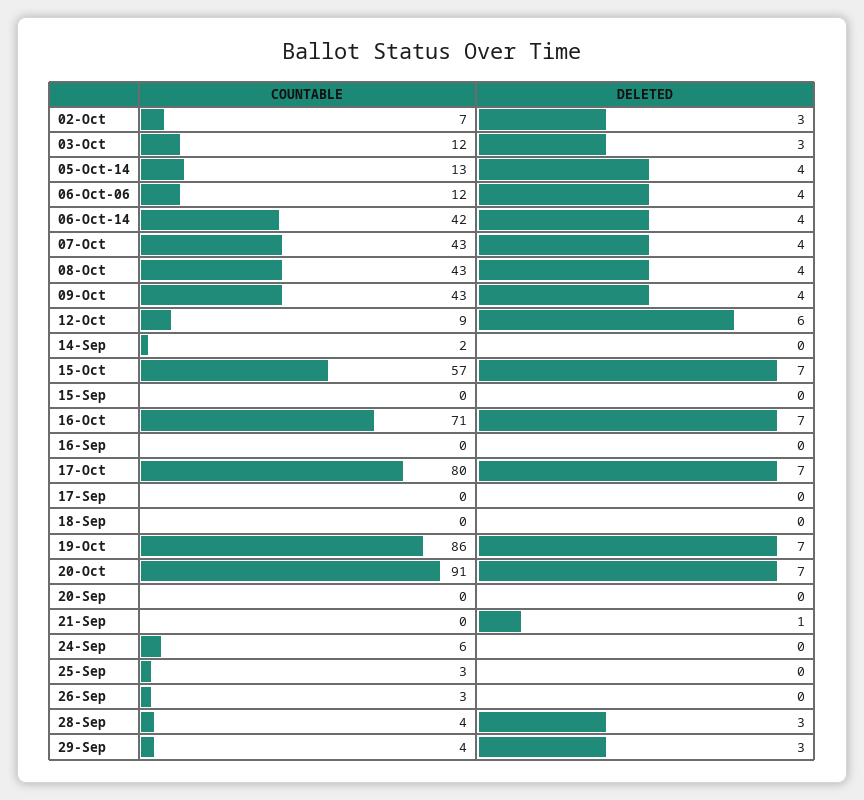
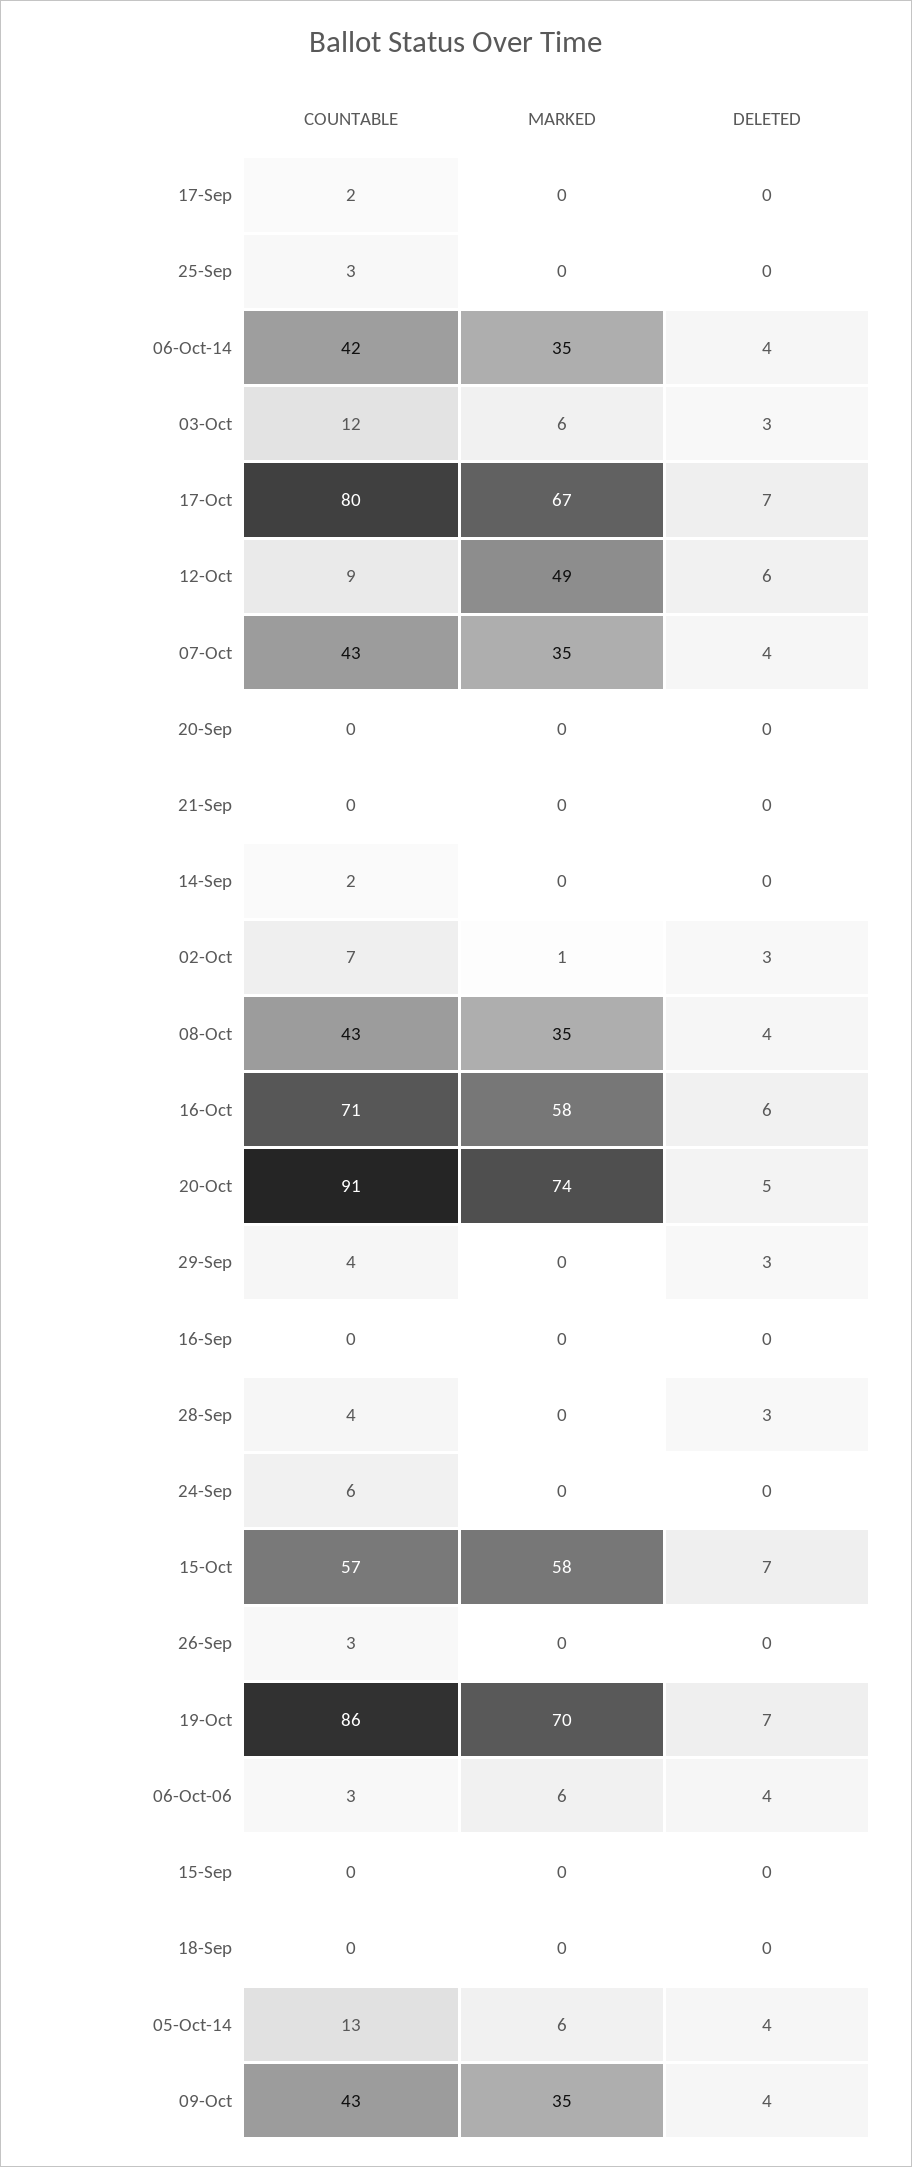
  {
    "COUNTABLE": {
      "02-Oct": 7,
      "03-Oct": 12,
      "05-Oct-14": 13,
-     "06-Oct-06": 12,
+     "06-Oct-06": 3,
      "06-Oct-14": 42,
      "07-Oct": 43,
      "08-Oct": 43,
      "09-Oct": 43,
      "12-Oct": 9,
      "14-Sep": 2,
      "15-Oct": 57,
      "15-Sep": 0,
      "16-Oct": 71,
      "16-Sep": 0,
      "17-Oct": 80,
-     "17-Sep": 0,
+     "17-Sep": 2,
      "18-Sep": 0,
      "19-Oct": 86,
      "20-Oct": 91,
      "20-Sep": 0,
      "21-Sep": 0,
      "24-Sep": 6,
      "25-Sep": 3,
      "26-Sep": 3,
      "28-Sep": 4,
      "29-Sep": 4
    },
    "DELETED": {
      "02-Oct": 3,
      "03-Oct": 3,
      "05-Oct-14": 4,
      "06-Oct-06": 4,
      "06-Oct-14": 4,
      "07-Oct": 4,
      "08-Oct": 4,
      "09-Oct": 4,
      "12-Oct": 6,
      "14-Sep": 0,
      "15-Oct": 7,
      "15-Sep": 0,
-     "16-Oct": 7,
+     "16-Oct": 6,
      "16-Sep": 0,
      "17-Oct": 7,
      "17-Sep": 0,
      "18-Sep": 0,
      "19-Oct": 7,
-     "20-Oct": 7,
+     "20-Oct": 5,
      "20-Sep": 0,
-     "21-Sep": 1,
+     "21-Sep": 0,
      "24-Sep": 0,
      "25-Sep": 0,
      "26-Sep": 0,
      "28-Sep": 3,
      "29-Sep": 3
-   }
+   },
+   "MARKED": {
+     "17-Sep": 0,
+     "25-Sep": 0,
+     "06-Oct-14": 35,
+     "03-Oct": 6,
+     "17-Oct": 67,
+     "12-Oct": 49,
+     "07-Oct": 35,
+     "20-Sep": 0,
+     "21-Sep": 0,
+     "14-Sep": 0,
+     "02-Oct": 1,
+     "08-Oct": 35,
+     "16-Oct": 58,
+     "20-Oct": 74,
+     "29-Sep": 0,
+     "16-Sep": 0,
+     "28-Sep": 0,
+     "24-Sep": 0,
+     "15-Oct": 58,
+     "26-Sep": 0,
+     "19-Oct": 70,
+     "06-Oct-06": 6,
+     "15-Sep": 0,
+     "18-Sep": 0,
+     "05-Oct-14": 6,
+     "09-Oct": 35
+   }
  }

